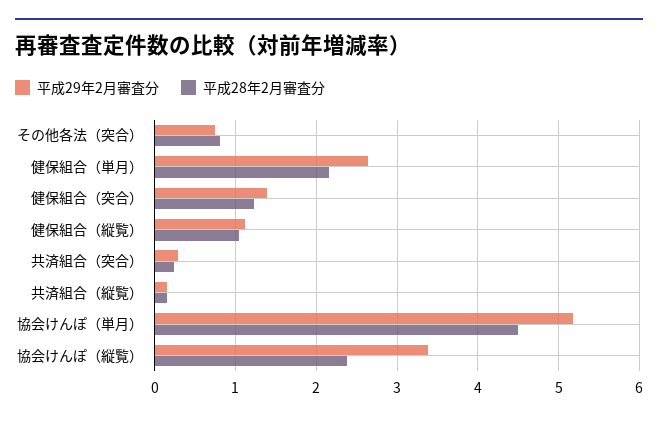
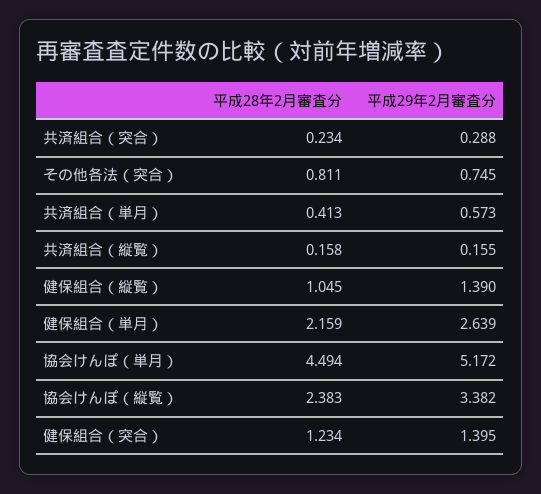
  {
    "平成29年2月審査分": {
      "その他各法（突合）": 0.745,
      "健保組合（単月）": 2.639,
      "健保組合（突合）": 1.395,
-     "健保組合（縦覧）": 1.1,
+     "健保組合（縦覧）": 1.39,
      "共済組合（突合）": 0.288,
      "共済組合（縦覧）": 0.155,
      "協会けんぽ（単月）": 5.172,
-     "協会けんぽ（縦覧）": 3.382
+     "協会けんぽ（縦覧）": 3.382,
+     "共済組合（単月）": 0.573
    },
    "平成28年2月審査分": {
      "その他各法（突合）": 0.811,
      "健保組合（単月）": 2.159,
      "健保組合（突合）": 1.234,
      "健保組合（縦覧）": 1.045,
      "共済組合（突合）": 0.234,
      "共済組合（縦覧）": 0.158,
      "協会けんぽ（単月）": 4.494,
-     "協会けんぽ（縦覧）": 2.383
+     "協会けんぽ（縦覧）": 2.383,
+     "共済組合（単月）": 0.413
    }
  }

